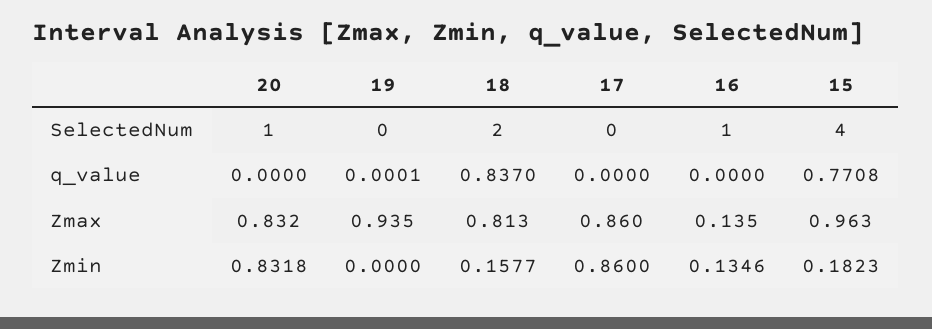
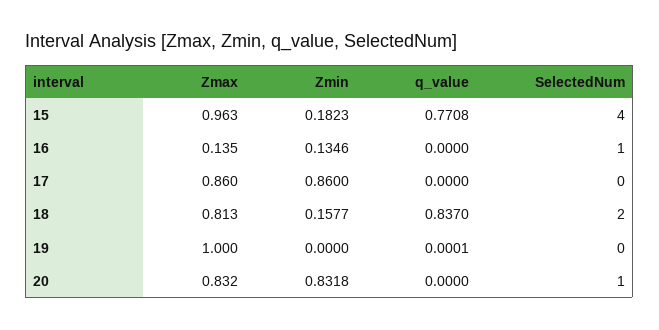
  {
    "20": {
      "SelectedNum": 1,
      "q_value": 0,
      "Zmax": 0.832,
      "Zmin": 0.8318
    },
    "19": {
      "SelectedNum": 0,
      "q_value": 0.0001,
-     "Zmax": 0.935,
+     "Zmax": 1,
      "Zmin": 0
    },
    "18": {
      "SelectedNum": 2,
      "q_value": 0.837,
      "Zmax": 0.813,
      "Zmin": 0.1577
    },
    "17": {
      "SelectedNum": 0,
      "q_value": 0,
      "Zmax": 0.86,
      "Zmin": 0.86
    },
    "16": {
      "SelectedNum": 1,
      "q_value": 0,
      "Zmax": 0.135,
      "Zmin": 0.1346
    },
    "15": {
      "SelectedNum": 4,
      "q_value": 0.7708,
      "Zmax": 0.963,
      "Zmin": 0.1823
    }
  }

